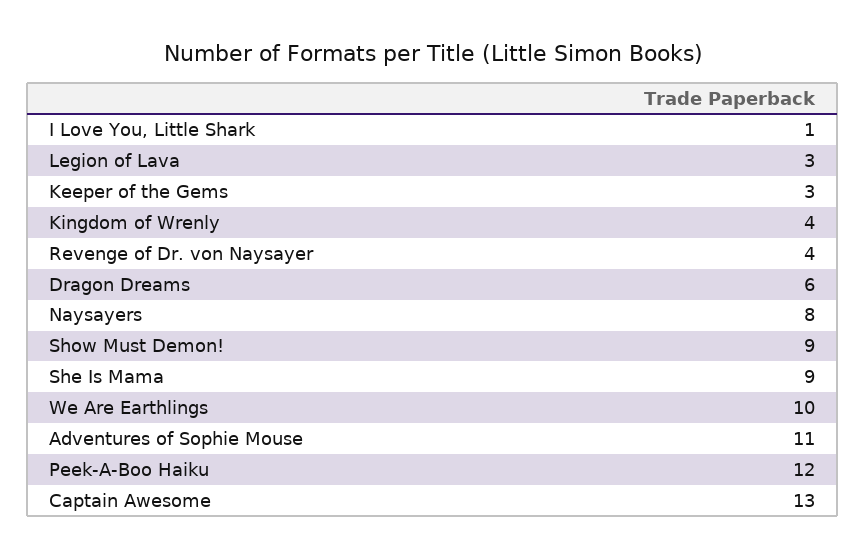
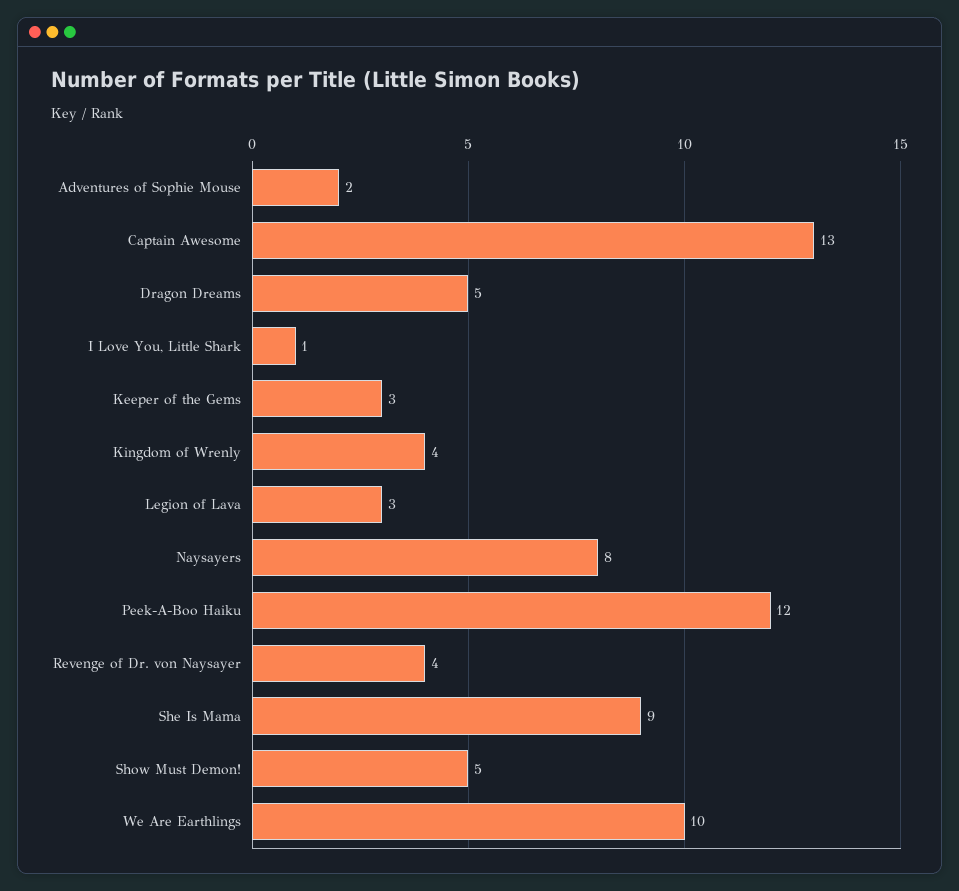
  {
    "I Love You, Little Shark": 1,
    "Legion of Lava": 3,
    "Keeper of the Gems": 3,
    "Kingdom of Wrenly": 4,
    "Revenge of Dr. von Naysayer": 4,
-   "Dragon Dreams": 6,
+   "Dragon Dreams": 5,
    "Naysayers": 8,
-   "Show Must Demon!": 9,
+   "Show Must Demon!": 5,
    "She Is Mama": 9,
    "We Are Earthlings": 10,
-   "Adventures of Sophie Mouse": 11,
+   "Adventures of Sophie Mouse": 2,
    "Peek-A-Boo Haiku": 12,
    "Captain Awesome": 13
  }

